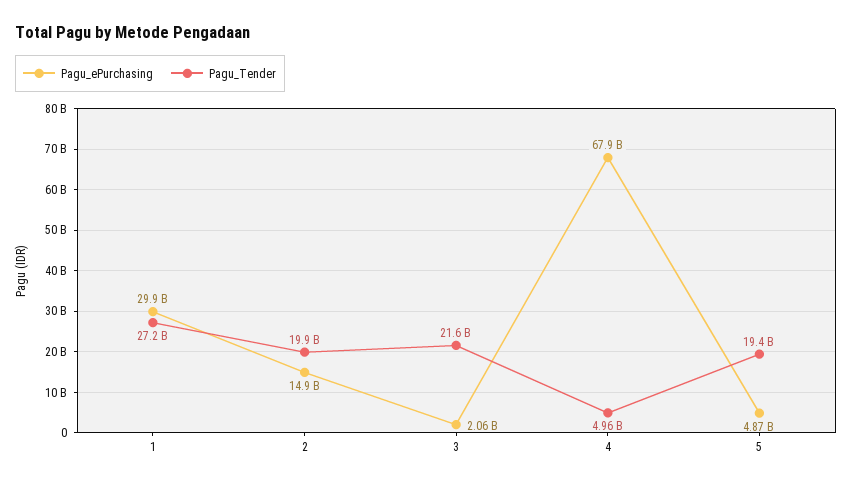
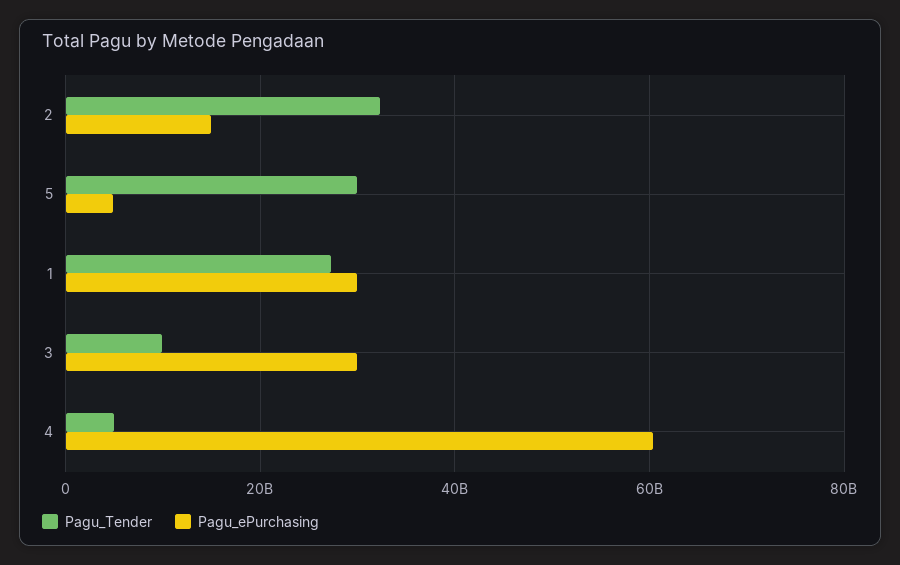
  {
    "Pagu_ePurchasing": {
      "1": 29900000000,
      "2": 14900000000,
-     "3": 2060000000,
+     "3": 30000000000,
-     "4": 67900000000,
+     "4": 60000000000,
      "5": 4870000000
    },
    "Pagu_Tender": {
      "1": 27200000000,
-     "2": 19900000000,
+     "2": 32000000000,
-     "3": 21600000000,
+     "3": 10000000000,
      "4": 4960000000,
-     "5": 19400000000
+     "5": 30000000000
    }
  }

